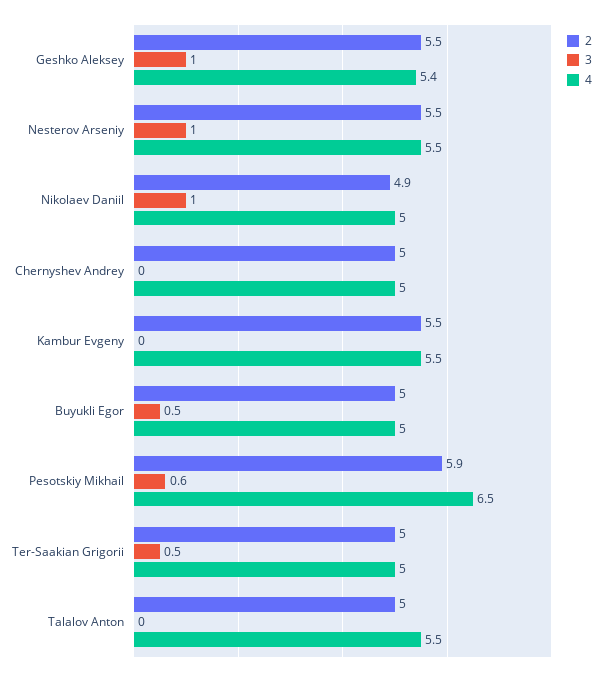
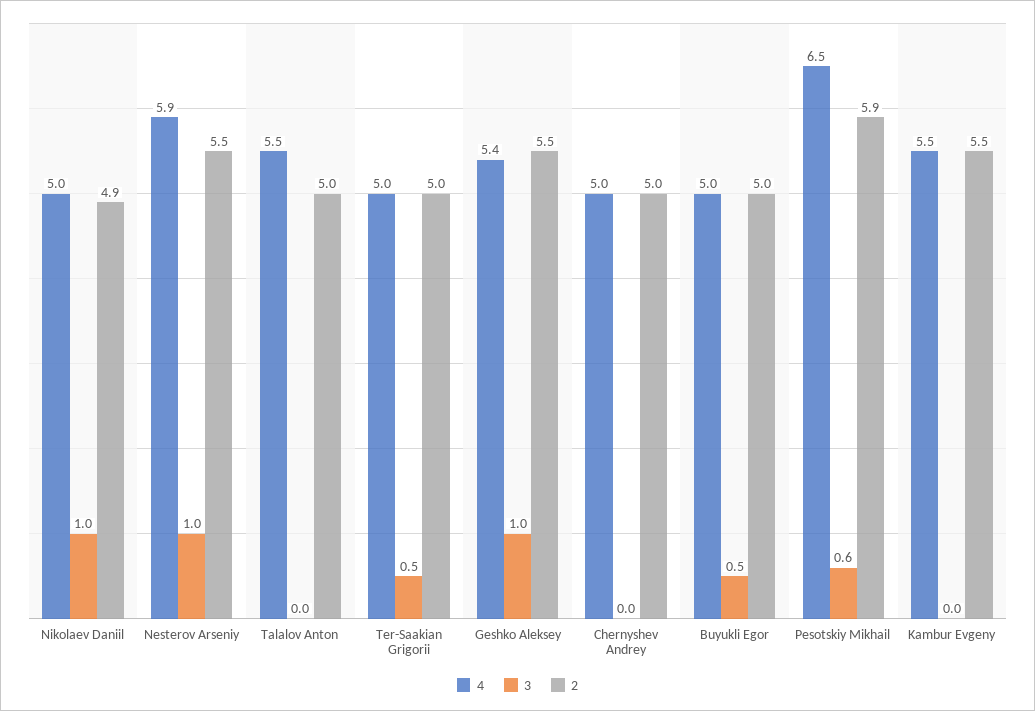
  {
    "2": {
      "Geshko Aleksey": 5.5,
      "Nesterov Arseniy": 5.5,
      "Nikolaev Daniil": 4.9,
      "Chernyshev Andrey": 5,
      "Kambur Evgeny": 5.5,
      "Buyukli Egor": 5,
      "Pesotskiy Mikhail": 5.9,
      "Ter-Saakian Grigorii": 5,
      "Talalov Anton": 5
    },
    "3": {
      "Geshko Aleksey": 1,
      "Nesterov Arseniy": 1,
      "Nikolaev Daniil": 1,
      "Chernyshev Andrey": 0,
      "Kambur Evgeny": 0,
      "Buyukli Egor": 0.5,
      "Pesotskiy Mikhail": 0.6,
      "Ter-Saakian Grigorii": 0.5,
      "Talalov Anton": 0
    },
    "4": {
      "Geshko Aleksey": 5.4,
-     "Nesterov Arseniy": 5.5,
+     "Nesterov Arseniy": 5.9,
      "Nikolaev Daniil": 5,
      "Chernyshev Andrey": 5,
      "Kambur Evgeny": 5.5,
      "Buyukli Egor": 5,
      "Pesotskiy Mikhail": 6.5,
      "Ter-Saakian Grigorii": 5,
      "Talalov Anton": 5.5
    }
  }

